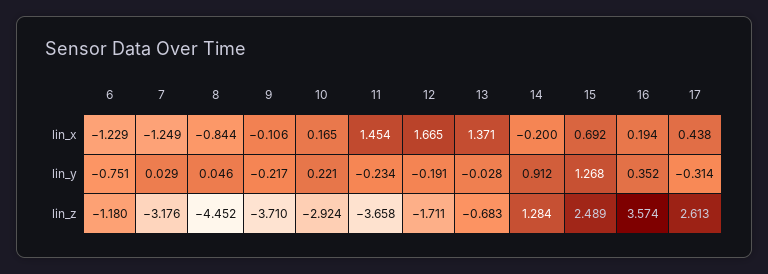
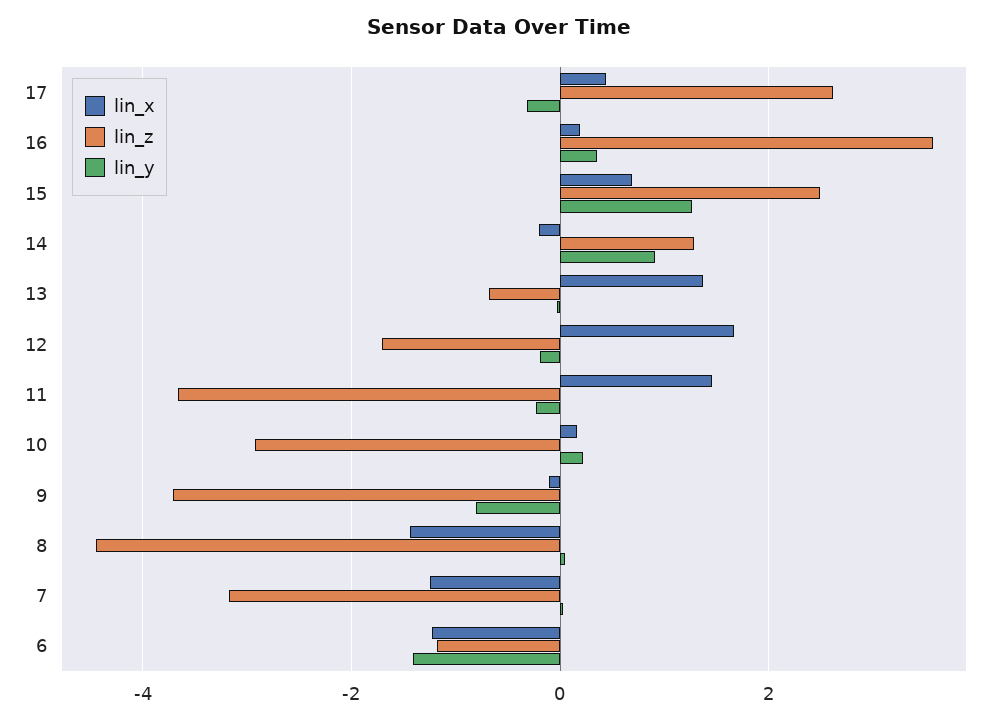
  {
    "lin_x": {
      "6": -1.229,
      "7": -1.249,
-     "8": -0.844,
+     "8": -1.4,
      "9": -0.106,
      "10": 0.165,
      "11": 1.454,
      "12": 1.665,
      "13": 1.371,
      "14": -0.2,
      "15": 0.692,
      "16": 0.194,
      "17": 0.438
    },
    "lin_y": {
-     "6": -0.751,
+     "6": -1.4,
      "7": 0.029,
      "8": 0.046,
-     "9": -0.217,
+     "9": -0.8,
      "10": 0.221,
      "11": -0.234,
      "12": -0.191,
      "13": -0.028,
      "14": 0.912,
      "15": 1.268,
      "16": 0.352,
      "17": -0.314
    },
    "lin_z": {
      "6": -1.18,
      "7": -3.176,
      "8": -4.452,
      "9": -3.71,
      "10": -2.924,
      "11": -3.658,
      "12": -1.711,
      "13": -0.683,
      "14": 1.284,
      "15": 2.489,
      "16": 3.574,
      "17": 2.613
    }
  }

